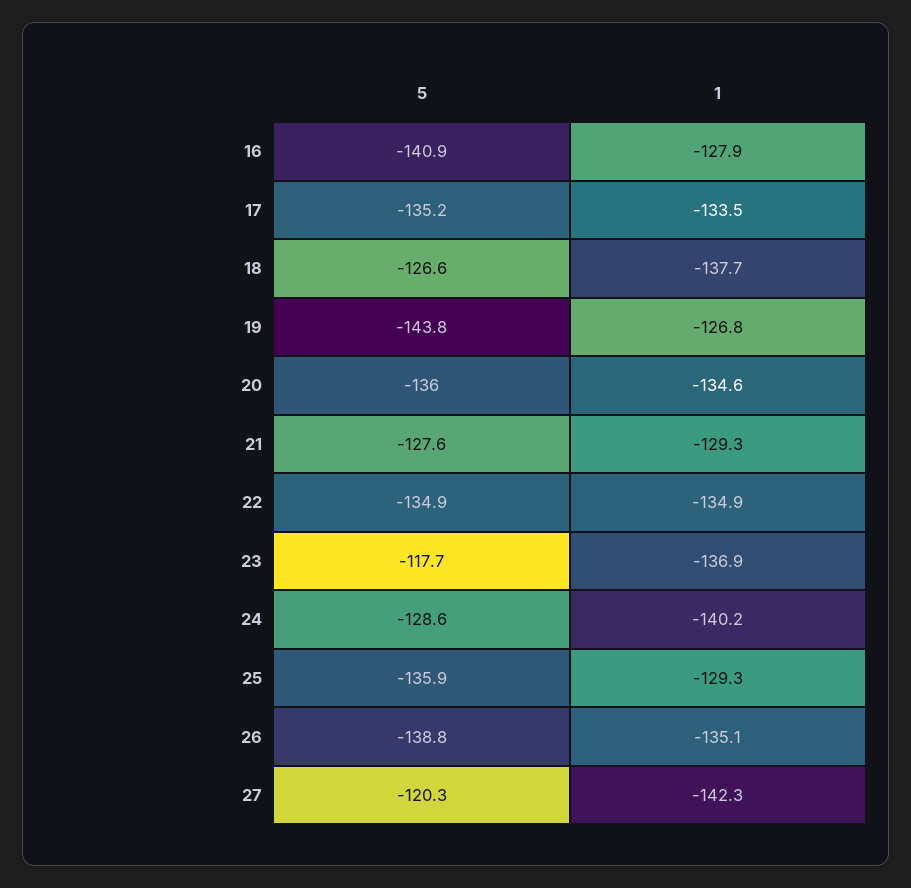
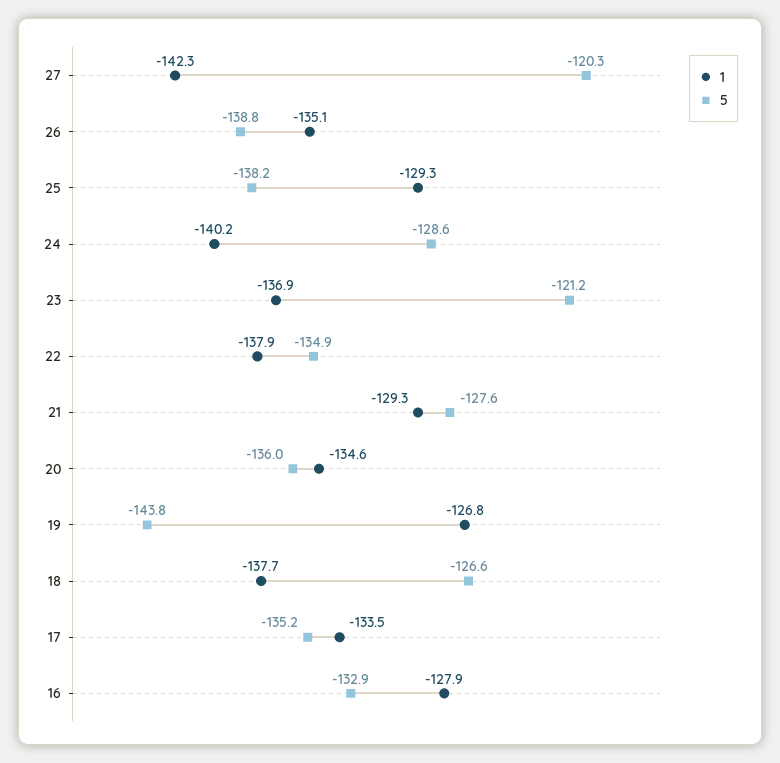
  {
    "5": {
-     "16": -140.9,
+     "16": -132.9,
      "17": -135.2,
      "18": -126.6,
      "19": -143.8,
      "20": -136,
      "21": -127.6,
      "22": -134.9,
-     "23": -117.7,
+     "23": -121.2,
      "24": -128.6,
-     "25": -135.9,
+     "25": -138.2,
      "26": -138.8,
      "27": -120.3
    },
    "1": {
      "16": -127.9,
      "17": -133.5,
      "18": -137.7,
      "19": -126.8,
      "20": -134.6,
      "21": -129.3,
-     "22": -134.9,
+     "22": -137.9,
      "23": -136.9,
      "24": -140.2,
      "25": -129.3,
      "26": -135.1,
      "27": -142.3
    }
  }

